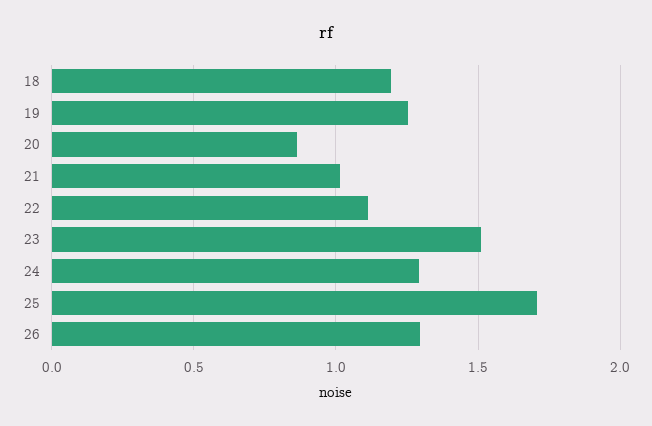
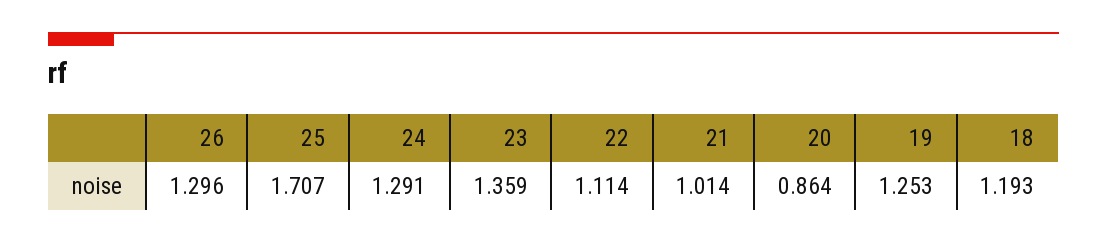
  {
    "18": 1.193,
    "19": 1.253,
    "20": 0.864,
    "21": 1.014,
    "22": 1.114,
-   "23": 1.5,
+   "23": 1.359,
    "24": 1.291,
    "25": 1.707,
    "26": 1.296
  }

